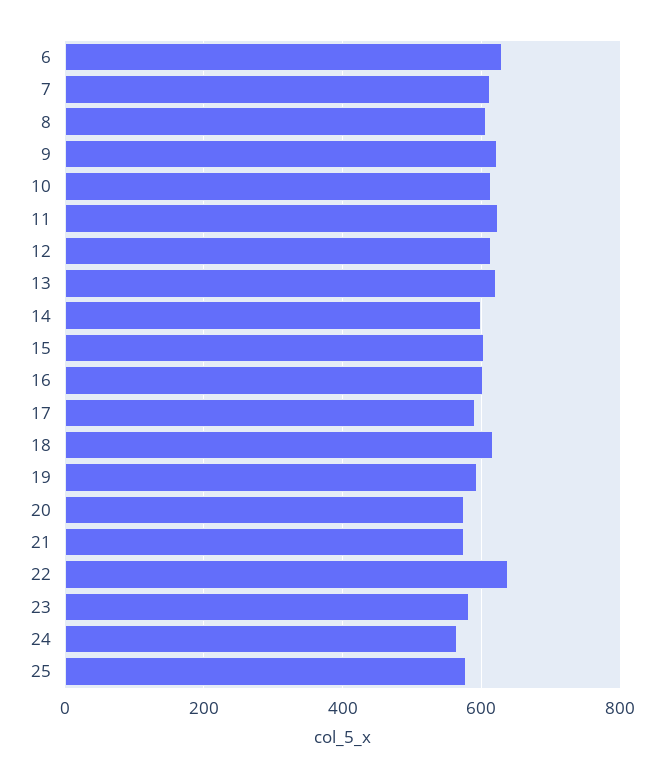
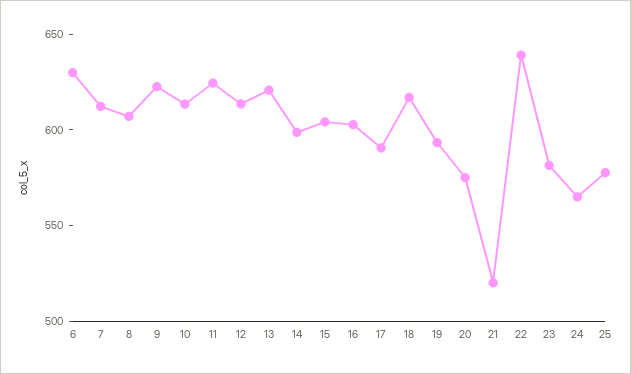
  {
    "6": 630,
    "7": 610,
    "8": 610,
    "9": 620,
    "10": 610,
    "11": 620,
    "12": 610,
    "13": 620,
    "14": 600,
    "15": 600,
    "16": 600,
    "17": 590,
    "18": 620,
    "19": 590,
    "20": 580,
-   "21": 580,
+   "21": 520,
    "22": 640,
    "23": 580,
    "24": 570,
    "25": 580
  }

